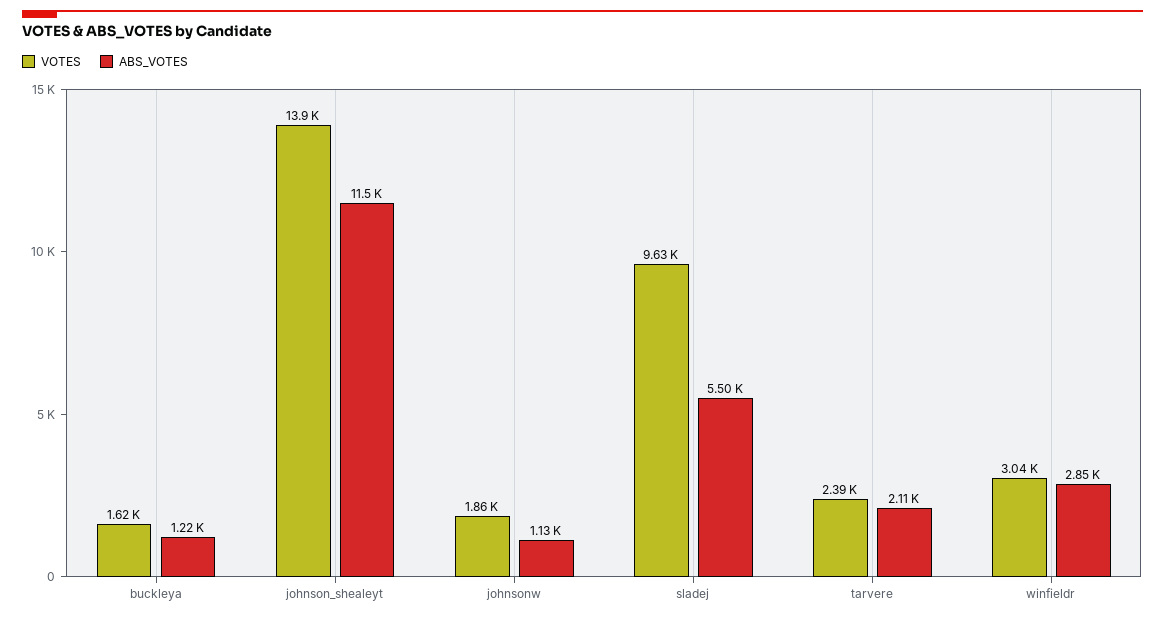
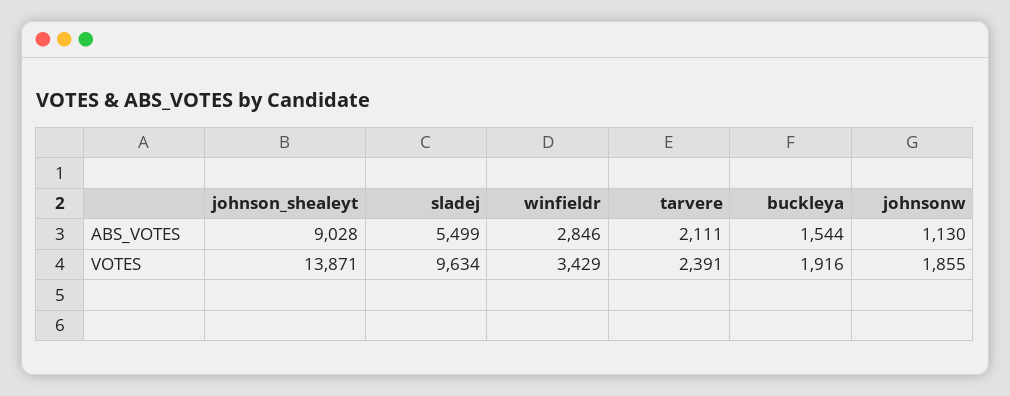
  {
    "VOTES": {
-     "buckleya": 1620,
+     "buckleya": 1916,
      "johnson_shealeyt": 13871,
      "johnsonw": 1855,
      "sladej": 9634,
      "tarvere": 2391,
-     "winfieldr": 3040
+     "winfieldr": 3429
    },
    "ABS_VOTES": {
-     "buckleya": 1220,
+     "buckleya": 1544,
-     "johnson_shealeyt": 11500,
+     "johnson_shealeyt": 9028,
      "johnsonw": 1130,
      "sladej": 5499,
      "tarvere": 2111,
      "winfieldr": 2846
    }
  }

